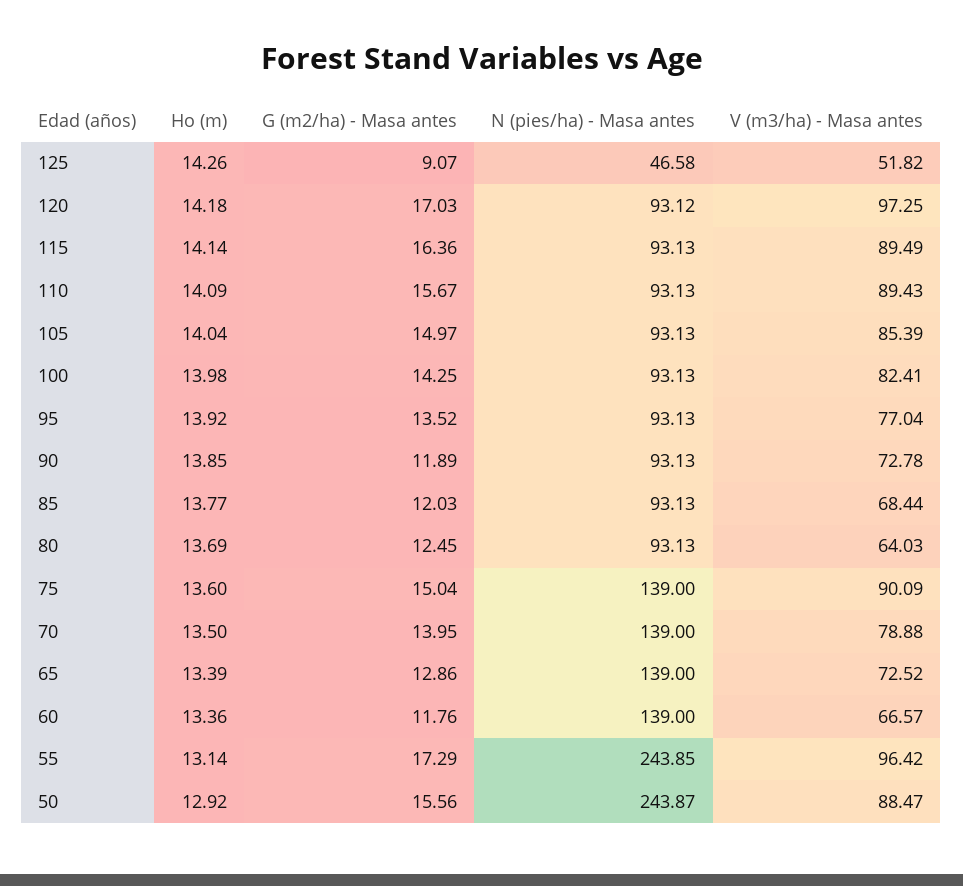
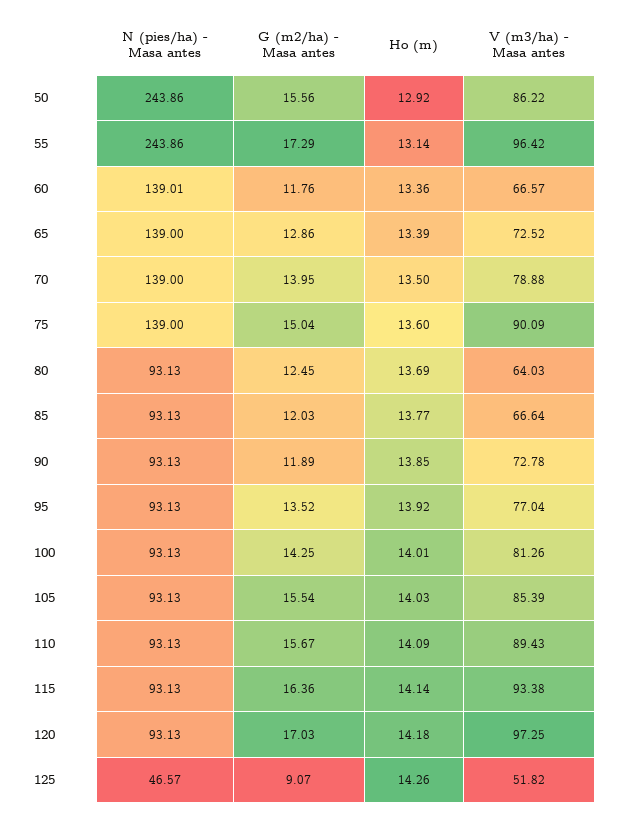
  {
    "Ho (m)": {
      "125": 14.26,
      "120": 14.18,
      "115": 14.14,
      "110": 14.09,
-     "105": 14.04,
+     "105": 14.03,
-     "100": 13.98,
+     "100": 14.01,
      "95": 13.92,
      "90": 13.85,
      "85": 13.77,
      "80": 13.69,
      "75": 13.6,
      "70": 13.5,
      "65": 13.39,
      "60": 13.36,
      "55": 13.14,
      "50": 12.92
    },
    "G (m2/ha) - Masa antes": {
      "125": 9.07,
      "120": 17.03,
      "115": 16.36,
      "110": 15.67,
-     "105": 14.97,
+     "105": 15.54,
      "100": 14.25,
      "95": 13.52,
      "90": 11.89,
      "85": 12.03,
      "80": 12.45,
      "75": 15.04,
      "70": 13.95,
      "65": 12.86,
      "60": 11.76,
      "55": 17.29,
      "50": 15.56
    },
    "N (pies/ha) - Masa antes": {
-     "125": 46.58,
+     "125": 46.57,
-     "120": 93.12,
+     "120": 93.13,
      "115": 93.13,
      "110": 93.13,
      "105": 93.13,
      "100": 93.13,
      "95": 93.13,
      "90": 93.13,
      "85": 93.13,
      "80": 93.13,
      "75": 139,
      "70": 139,
      "65": 139,
-     "60": 139,
+     "60": 139.01,
-     "55": 243.85,
+     "55": 243.86,
-     "50": 243.87
+     "50": 243.86
    },
    "V (m3/ha) - Masa antes": {
      "125": 51.82,
      "120": 97.25,
-     "115": 89.49,
+     "115": 93.38,
      "110": 89.43,
      "105": 85.39,
-     "100": 82.41,
+     "100": 81.26,
      "95": 77.04,
      "90": 72.78,
-     "85": 68.44,
+     "85": 66.64,
      "80": 64.03,
      "75": 90.09,
      "70": 78.88,
      "65": 72.52,
      "60": 66.57,
      "55": 96.42,
-     "50": 88.47
+     "50": 86.22
    }
  }

